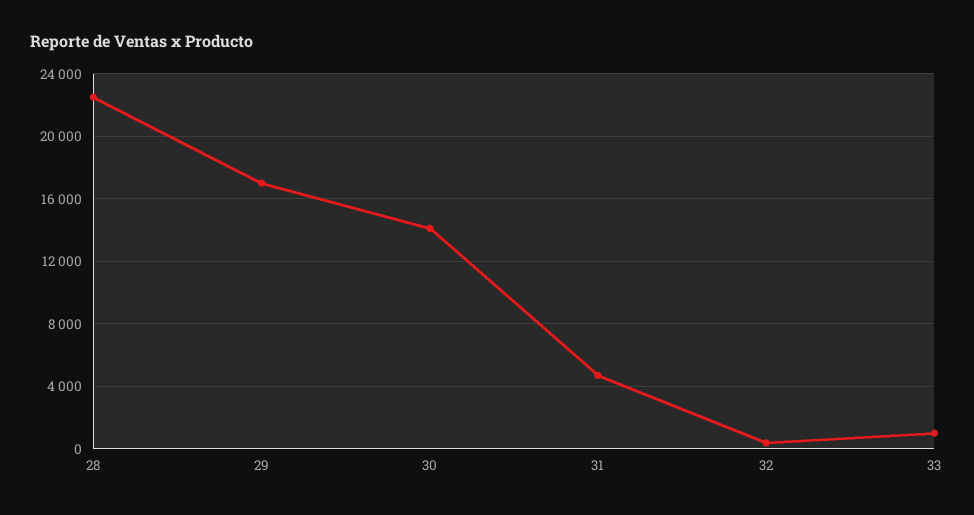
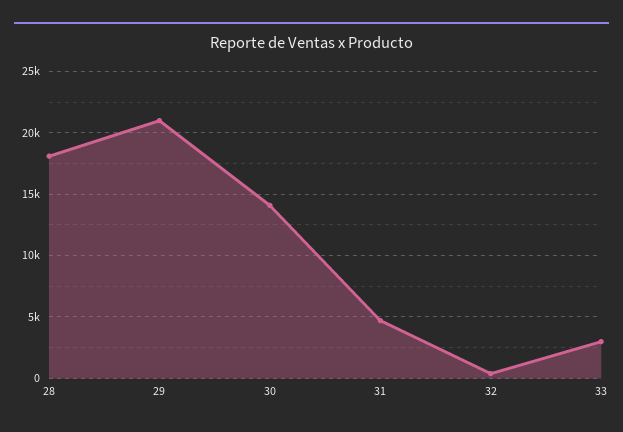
  {
-   "28": 22500,
+   "28": 18000,
-   "29": 17000,
+   "29": 21000,
    "30": 14000,
    "31": 4500,
    "32": 500,
-   "33": 1000
+   "33": 3000
  }

